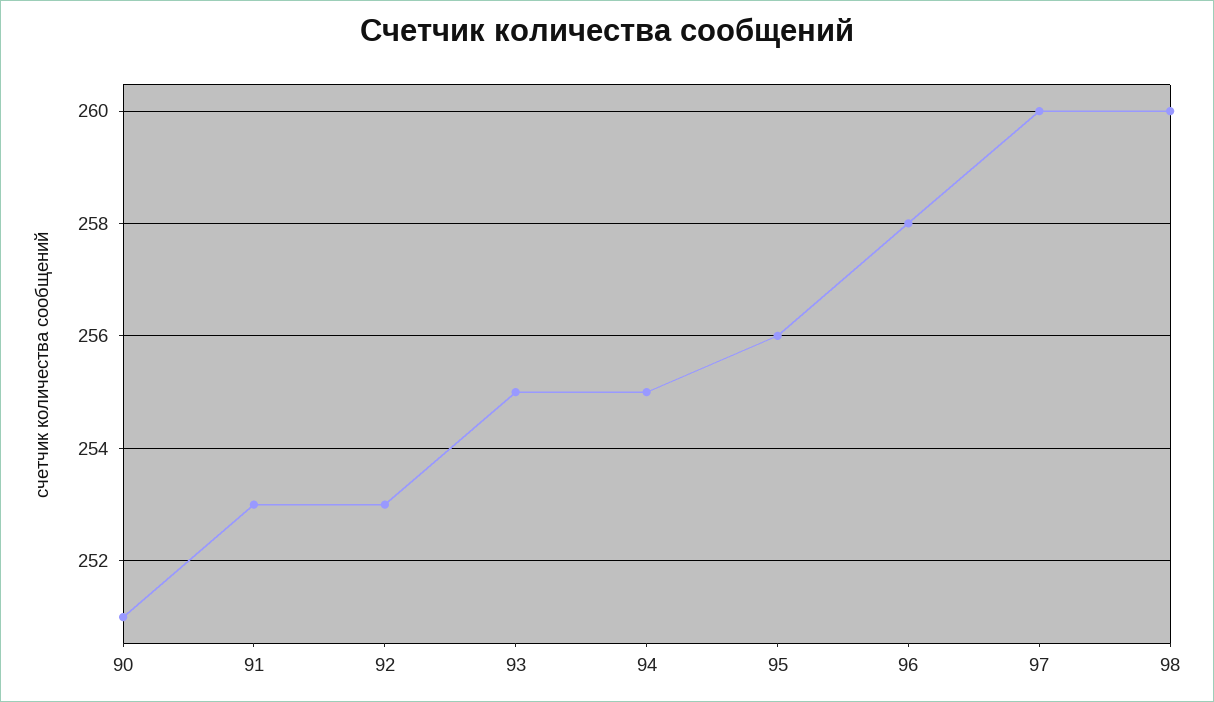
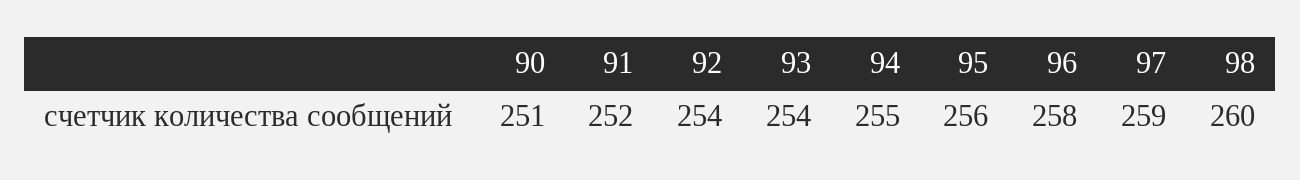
  {
    "90": 251,
-   "91": 253,
+   "91": 252,
-   "92": 253,
+   "92": 254,
-   "93": 255,
+   "93": 254,
    "94": 255,
    "95": 256,
    "96": 258,
-   "97": 260,
+   "97": 259,
    "98": 260
  }

